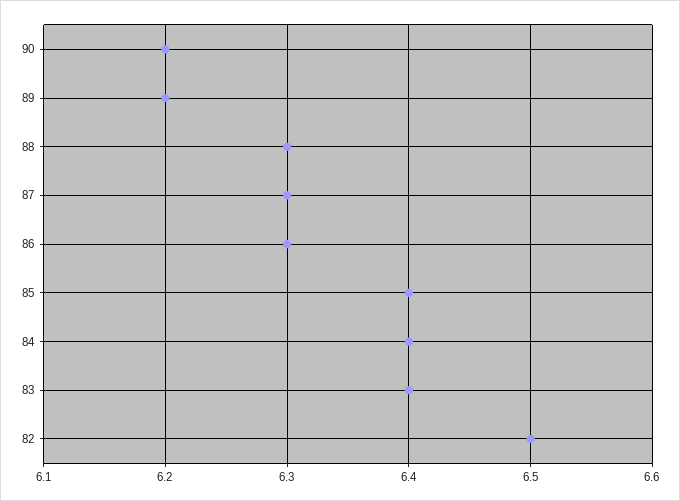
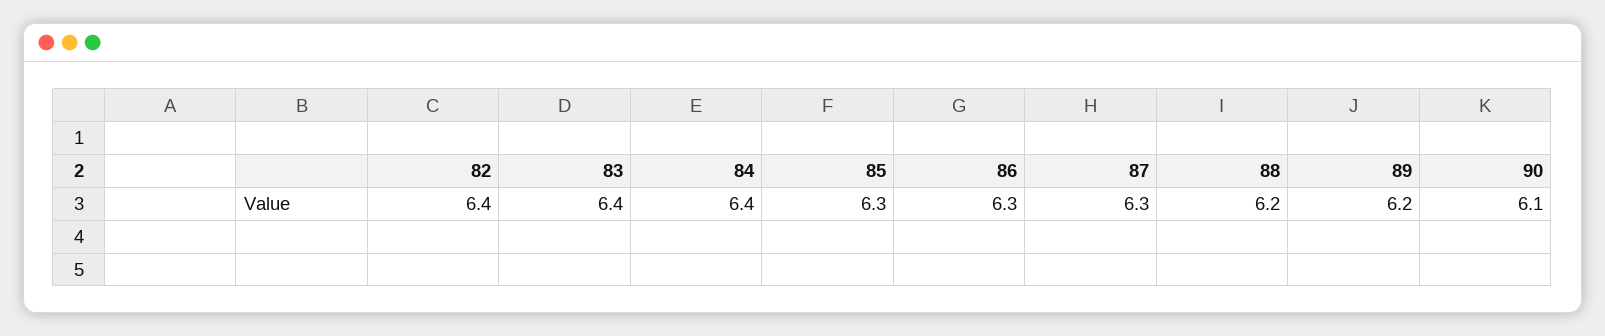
  {
-   "90": 6.2,
+   "90": 6.1,
    "89": 6.2,
-   "88": 6.3,
+   "88": 6.2,
    "87": 6.3,
    "86": 6.3,
-   "85": 6.4,
+   "85": 6.3,
    "84": 6.4,
    "83": 6.4,
-   "82": 6.5
+   "82": 6.4
  }

